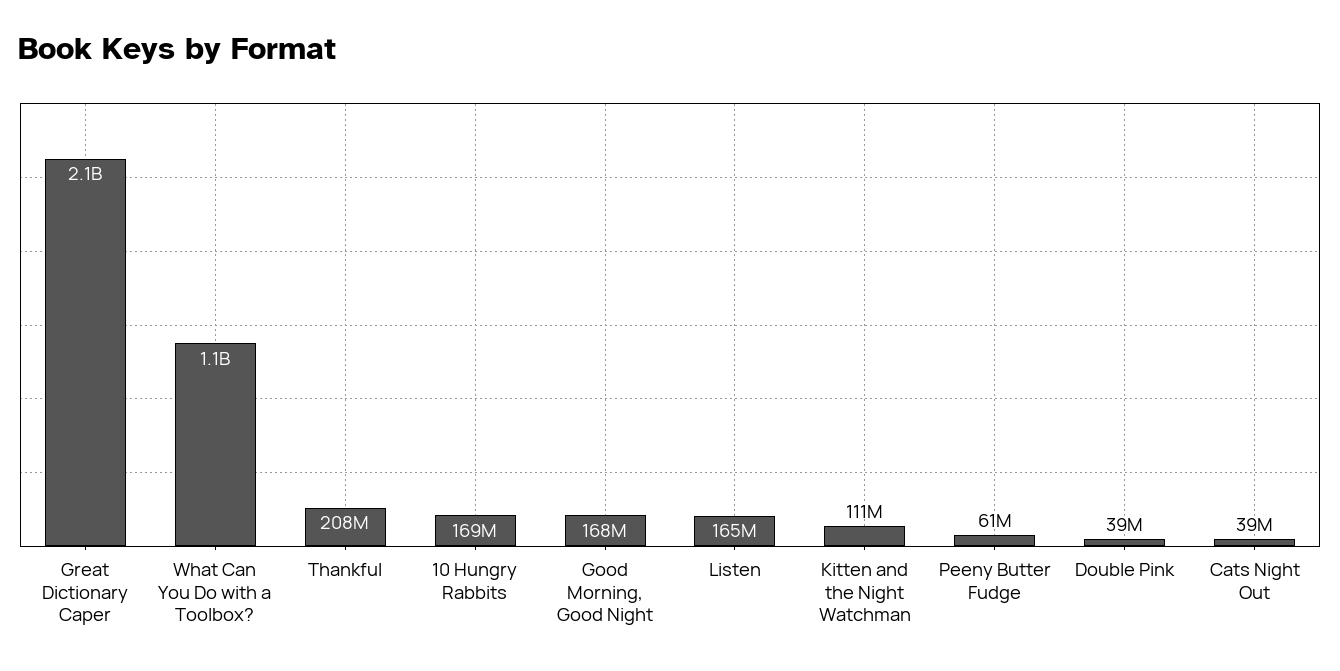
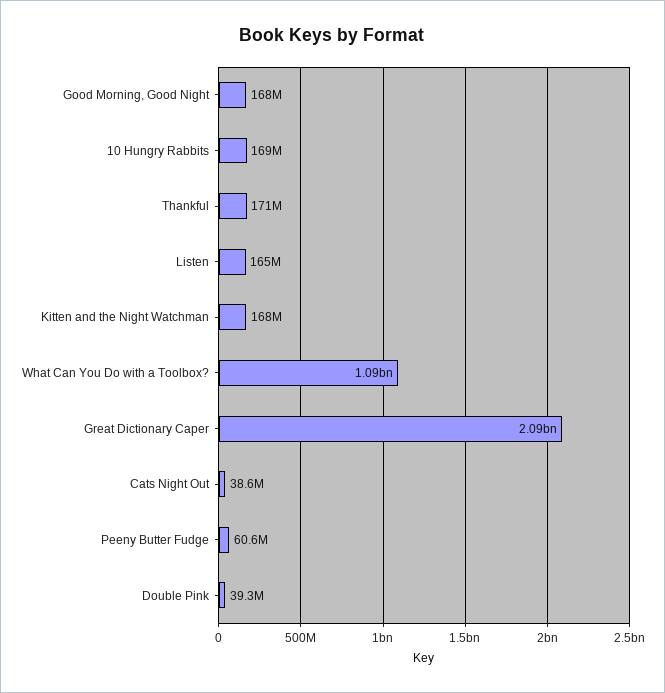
  {
    "Great Dictionary Caper": 2090000000,
    "What Can You Do with a Toolbox?": 1090000000,
-   "Thankful": 208000000,
+   "Thankful": 171000000,
    "10 Hungry Rabbits": 169000000,
    "Good Morning, Good Night": 168000000,
    "Listen": 165000000,
-   "Kitten and the Night Watchman": 111000000,
+   "Kitten and the Night Watchman": 168000000,
    "Peeny Butter Fudge": 60600000,
    "Double Pink": 39300000,
    "Cats Night Out": 38600000
  }

